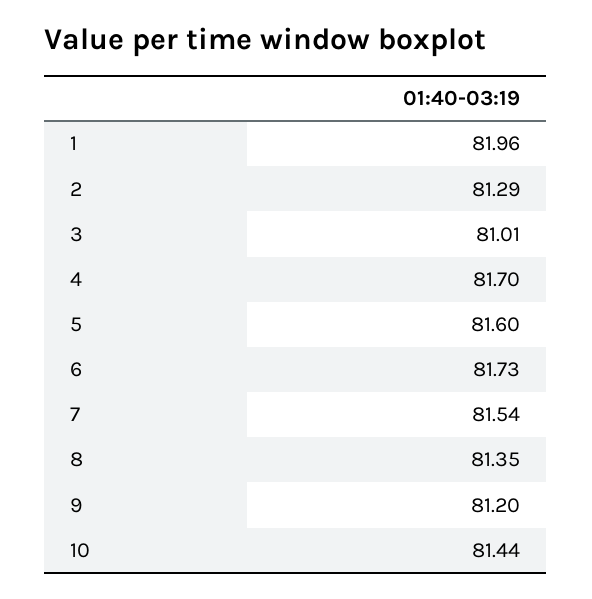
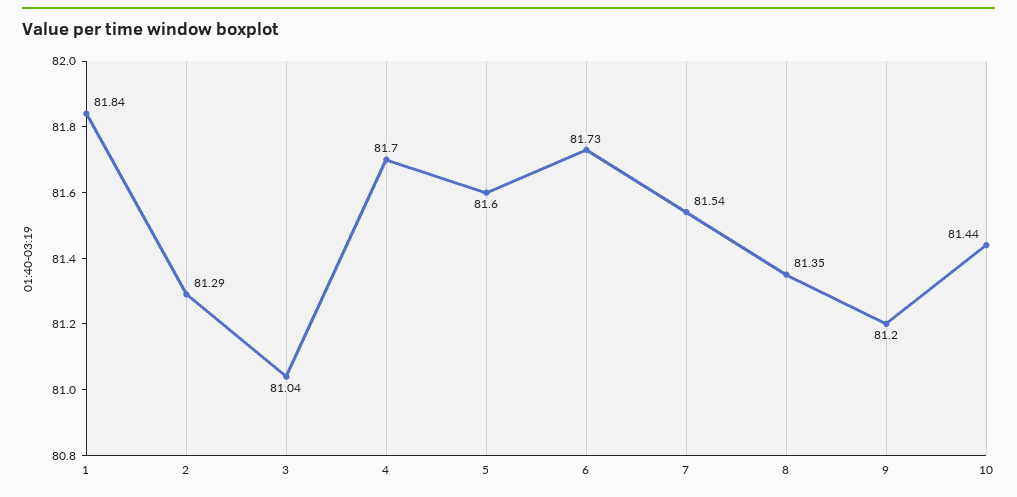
  {
-   "1": 81.96,
+   "1": 81.84,
    "2": 81.29,
-   "3": 81.01,
+   "3": 81.04,
    "4": 81.7,
    "5": 81.6,
    "6": 81.73,
    "7": 81.54,
    "8": 81.35,
    "9": 81.2,
    "10": 81.44
  }

